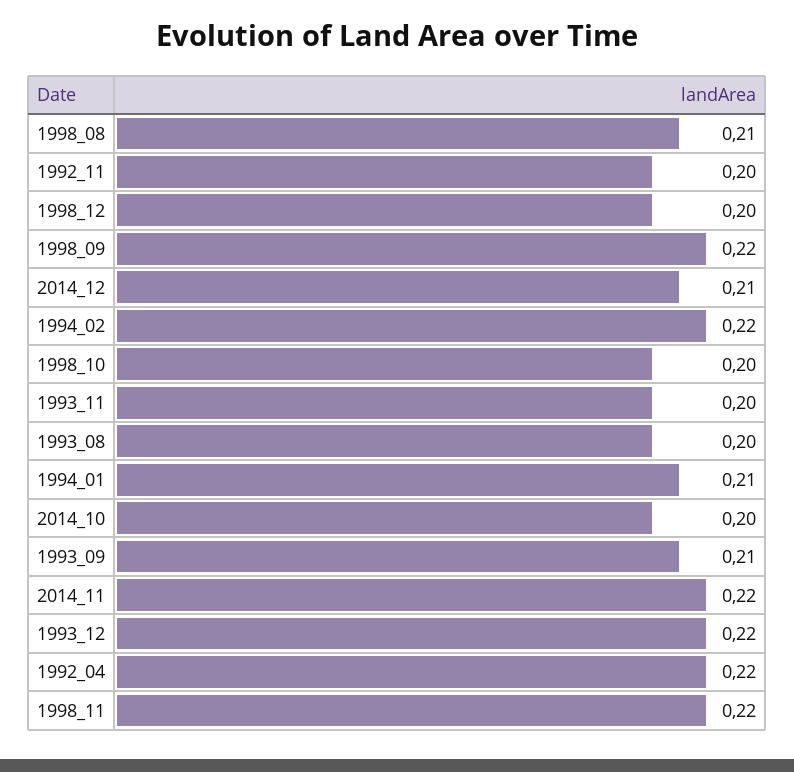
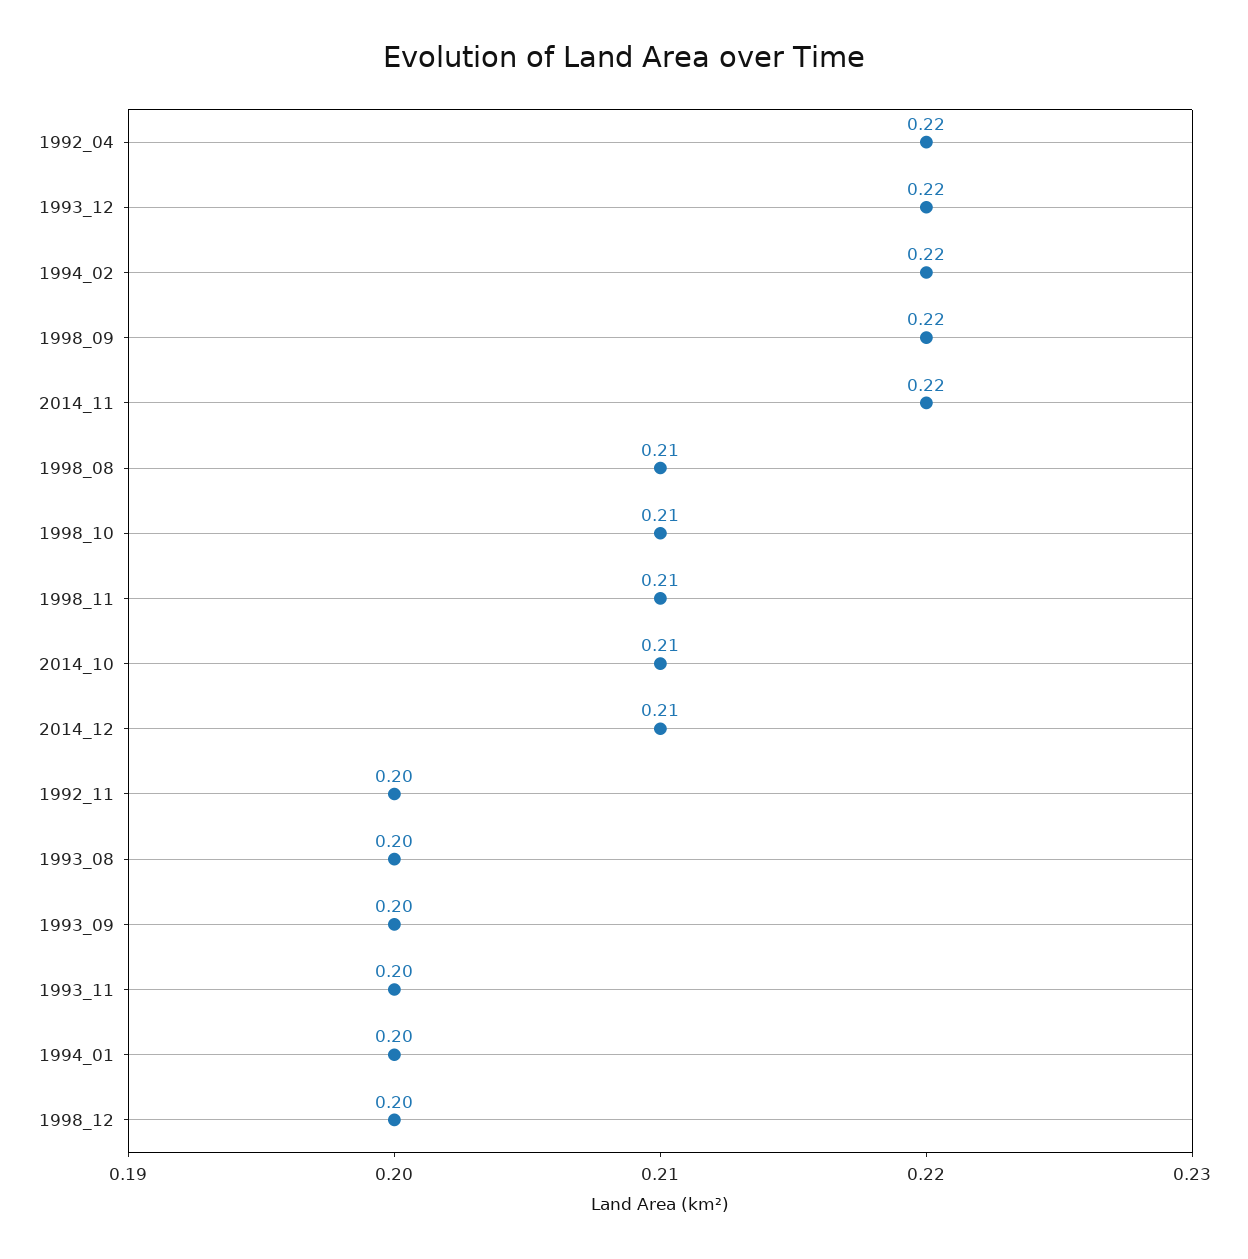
  {
    "1998_08": 0.21,
    "1992_11": 0.2,
    "1998_12": 0.2,
    "1998_09": 0.22,
    "2014_12": 0.21,
    "1994_02": 0.22,
-   "1998_10": 0.2,
+   "1998_10": 0.21,
    "1993_11": 0.2,
    "1993_08": 0.2,
-   "1994_01": 0.21,
+   "1994_01": 0.2,
-   "2014_10": 0.2,
+   "2014_10": 0.21,
-   "1993_09": 0.21,
+   "1993_09": 0.2,
    "2014_11": 0.22,
    "1993_12": 0.22,
    "1992_04": 0.22,
-   "1998_11": 0.22
+   "1998_11": 0.21
  }

